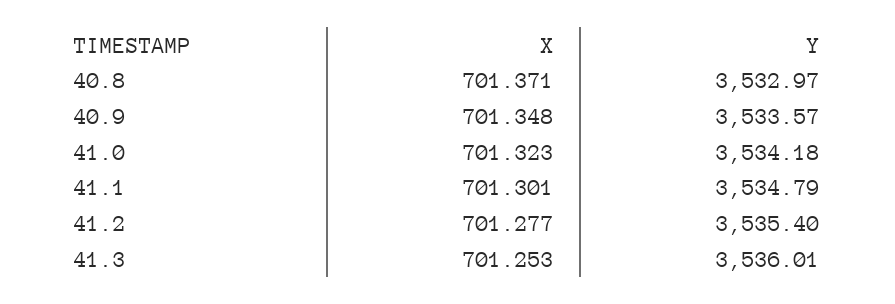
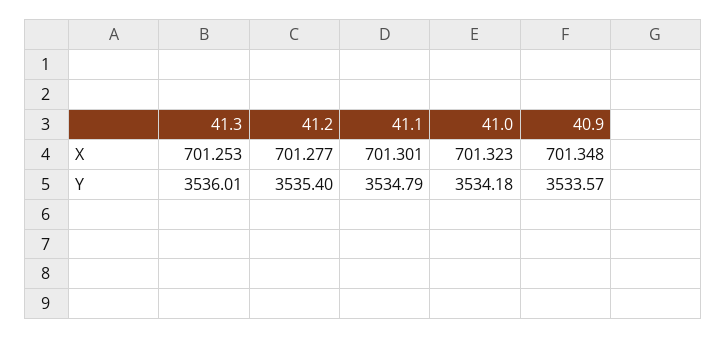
  {
    "X": {
-     "40.8": 701.371,
      "40.9": 701.348,
      "41.0": 701.323,
      "41.1": 701.301,
      "41.2": 701.277,
      "41.3": 701.253
    },
    "Y": {
-     "40.8": 3532.97,
      "40.9": 3533.57,
      "41.0": 3534.18,
      "41.1": 3534.79,
      "41.2": 3535.4,
      "41.3": 3536.01
    }
  }

